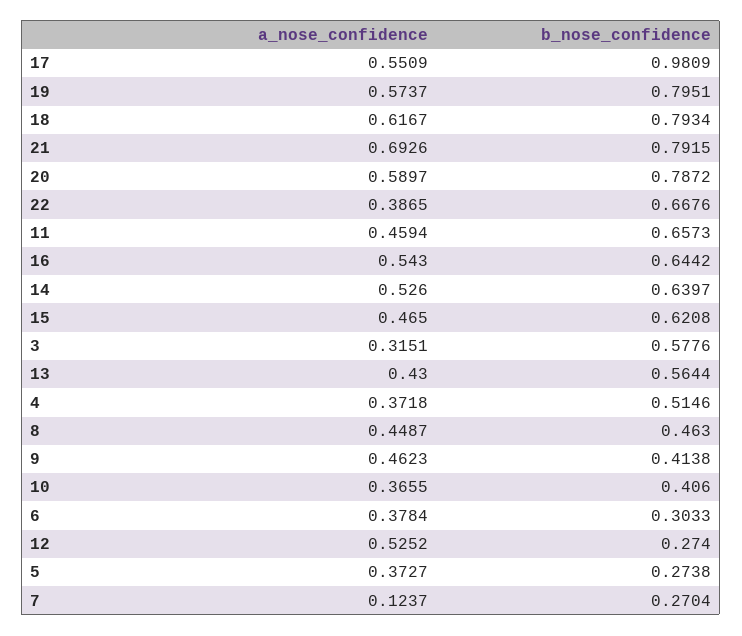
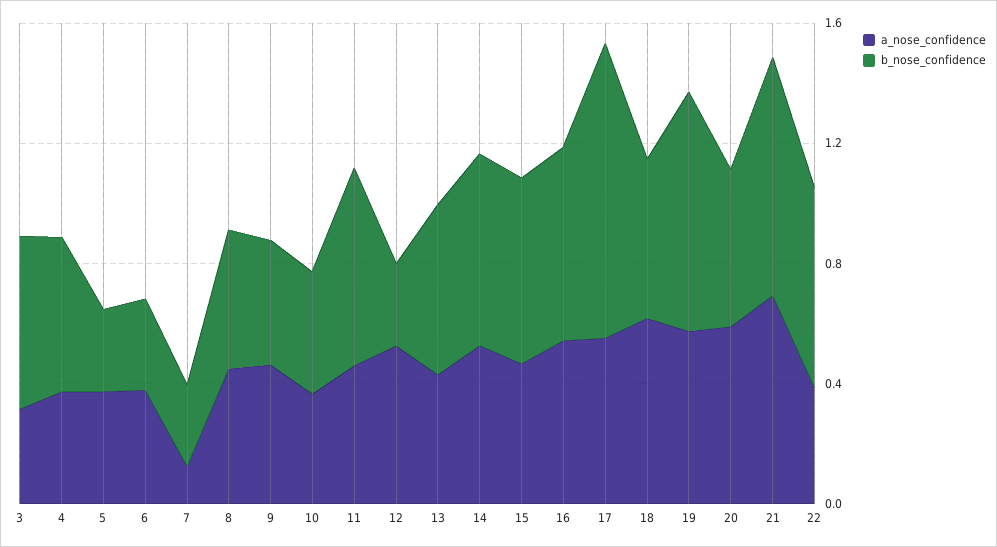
  {
    "a_nose_confidence": {
      "17": 0.5509,
      "19": 0.5737,
      "18": 0.6167,
      "21": 0.6926,
      "20": 0.5897,
      "22": 0.3865,
      "11": 0.4594,
      "16": 0.543,
      "14": 0.526,
      "15": 0.465,
      "3": 0.3151,
      "13": 0.43,
      "4": 0.3718,
      "8": 0.4487,
      "9": 0.4623,
      "10": 0.3655,
      "6": 0.3784,
      "12": 0.5252,
      "5": 0.3727,
      "7": 0.1237
    },
    "b_nose_confidence": {
      "17": 0.9809,
      "19": 0.7951,
-     "18": 0.7934,
+     "18": 0.5,
      "21": 0.7915,
-     "20": 0.7872,
+     "20": 0.5,
      "22": 0.6676,
      "11": 0.6573,
      "16": 0.6442,
      "14": 0.6397,
      "15": 0.6208,
      "3": 0.5776,
      "13": 0.5644,
      "4": 0.5146,
      "8": 0.463,
      "9": 0.4138,
      "10": 0.406,
      "6": 0.3033,
      "12": 0.274,
      "5": 0.2738,
      "7": 0.2704
    }
  }

